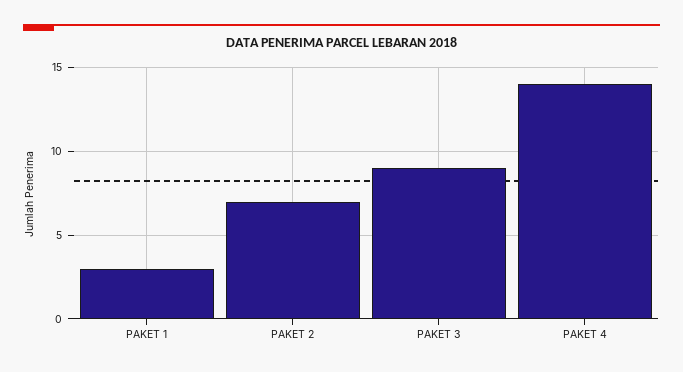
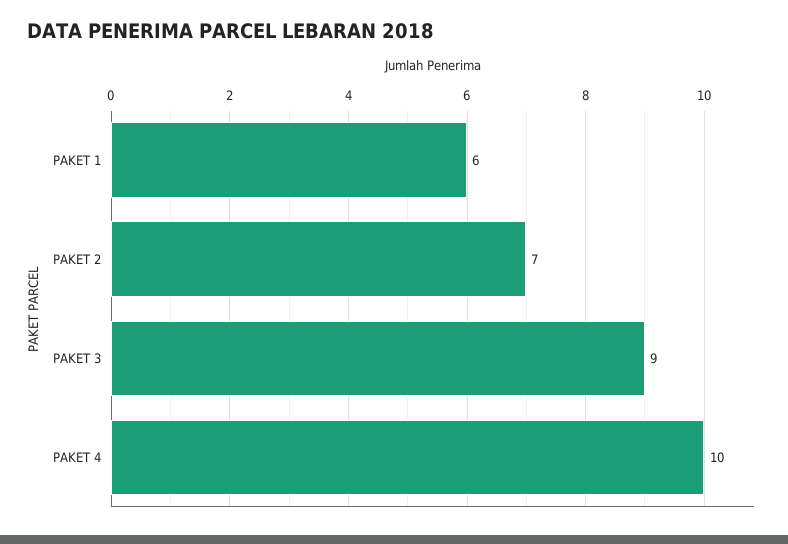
  {
-   "PAKET 1": 3,
+   "PAKET 1": 6,
    "PAKET 2": 7,
    "PAKET 3": 9,
-   "PAKET 4": 14
+   "PAKET 4": 10
  }

